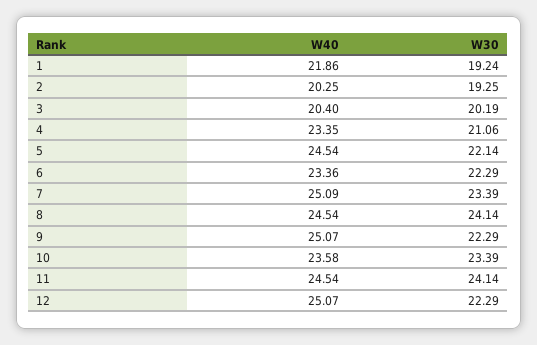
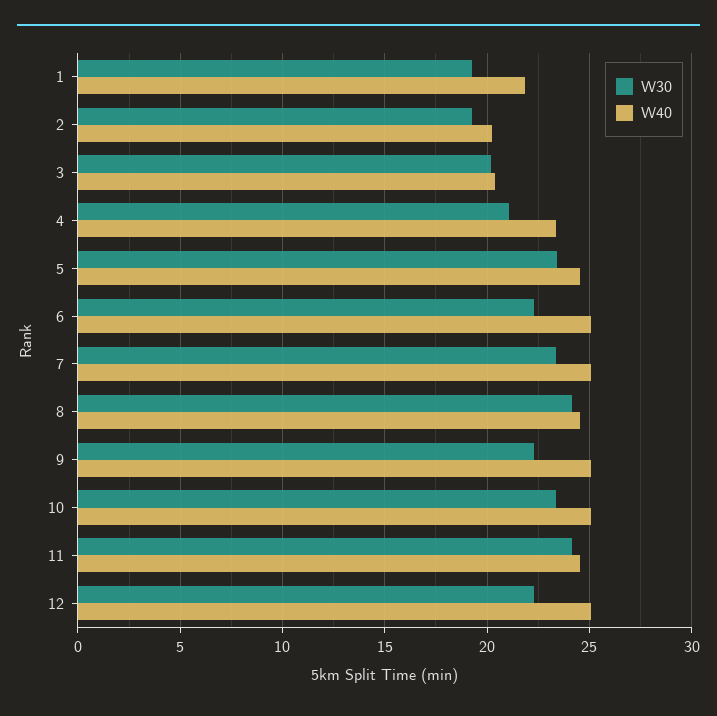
  {
    "W40": {
      "1": 21.86,
      "2": 20.25,
      "3": 20.4,
      "4": 23.35,
      "5": 24.54,
-     "6": 23.36,
+     "6": 25,
      "7": 25.09,
      "8": 24.54,
      "9": 25.07,
-     "10": 23.58,
+     "10": 25,
      "11": 24.54,
      "12": 25.07
    },
    "W30": {
      "1": 19.24,
      "2": 19.25,
      "3": 20.19,
      "4": 21.06,
-     "5": 22.14,
+     "5": 23.5,
      "6": 22.29,
      "7": 23.39,
      "8": 24.14,
      "9": 22.29,
      "10": 23.39,
      "11": 24.14,
      "12": 22.29
    }
  }

